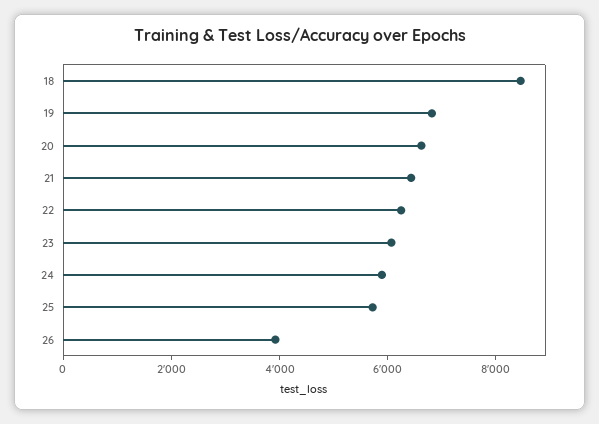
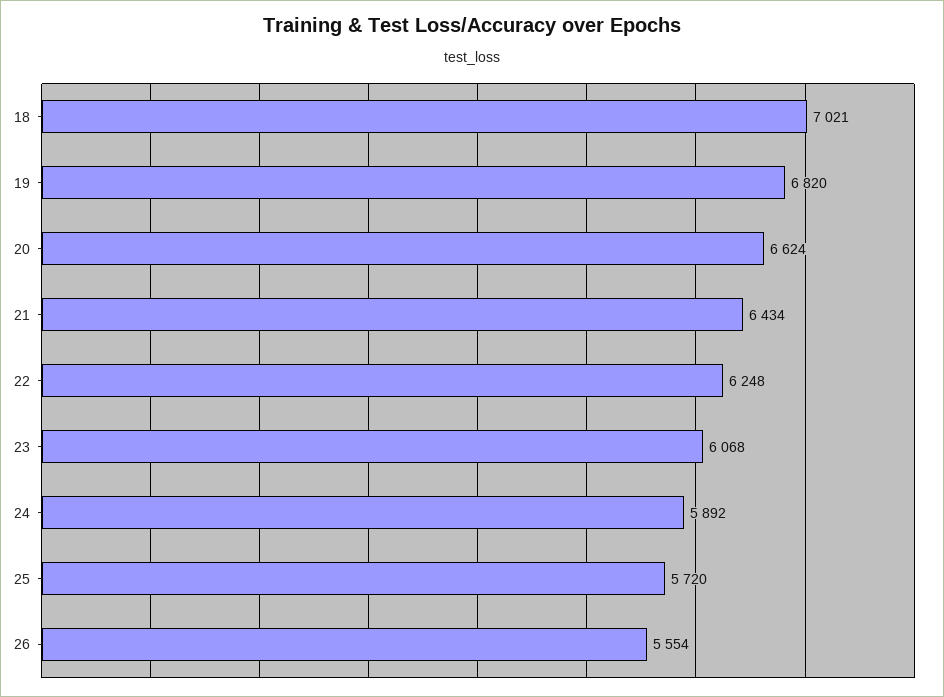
  {
-   "18": 8500,
+   "18": 7021,
    "19": 6820,
    "20": 6624,
    "21": 6434,
    "22": 6248,
    "23": 6068,
    "24": 5892,
    "25": 5720,
-   "26": 4000
+   "26": 5554
  }

